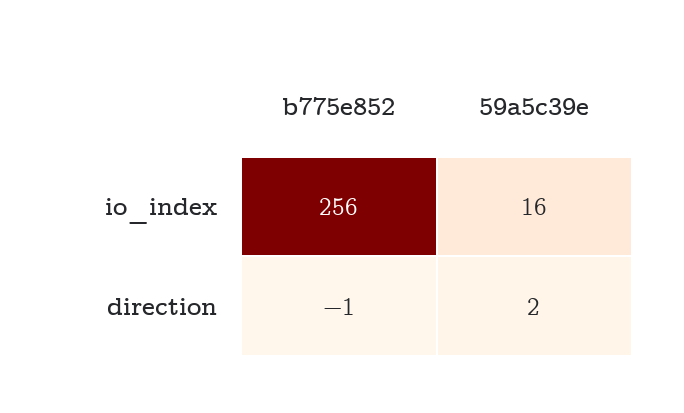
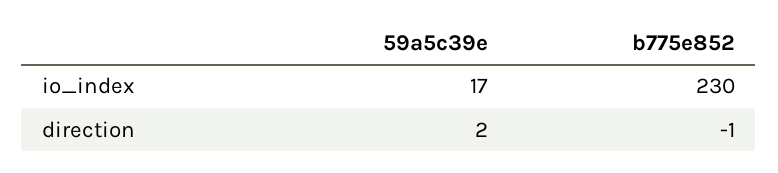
  {
    "b775e852": {
-     "io_index": 256,
+     "io_index": 230,
      "direction": -1
    },
    "59a5c39e": {
-     "io_index": 16,
+     "io_index": 17,
      "direction": 2
    }
  }

